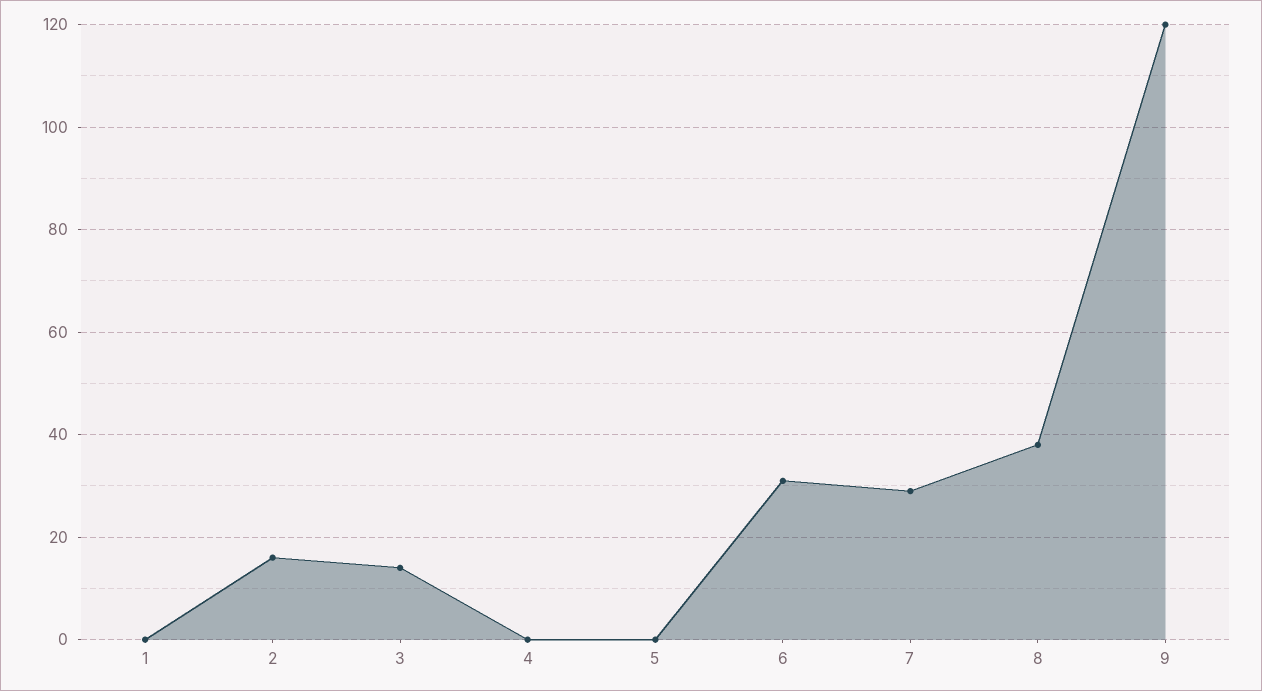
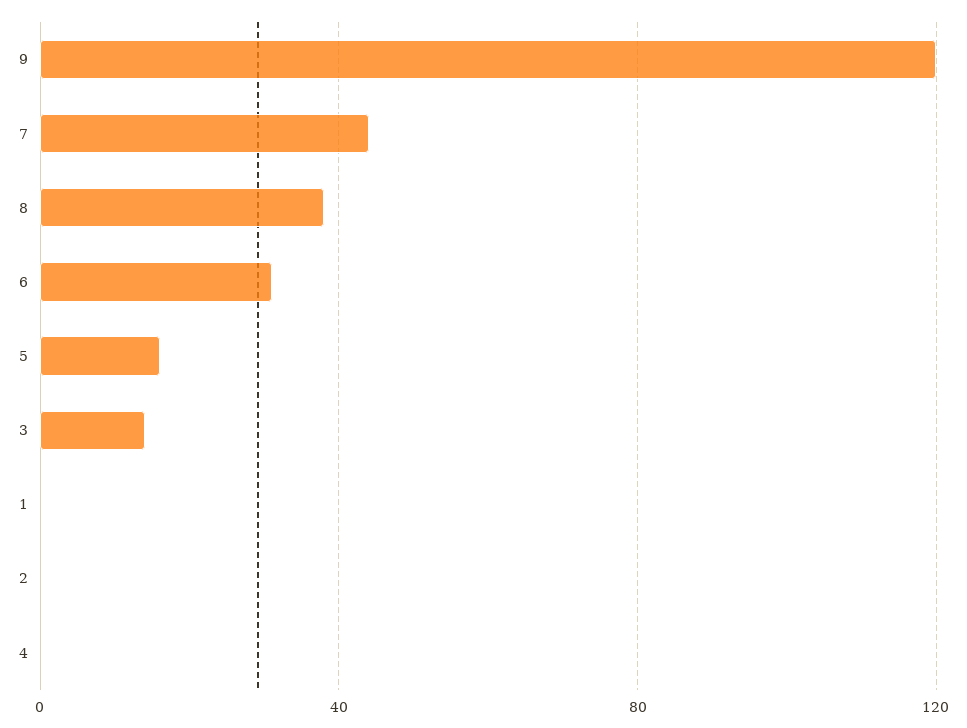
  {
    "1": 0,
-   "2": 15,
+   "2": 0,
    "3": 15,
    "4": 0,
-   "5": 0,
+   "5": 15,
    "6": 30,
-   "7": 30,
+   "7": 45,
    "8": 40,
    "9": 120
  }

